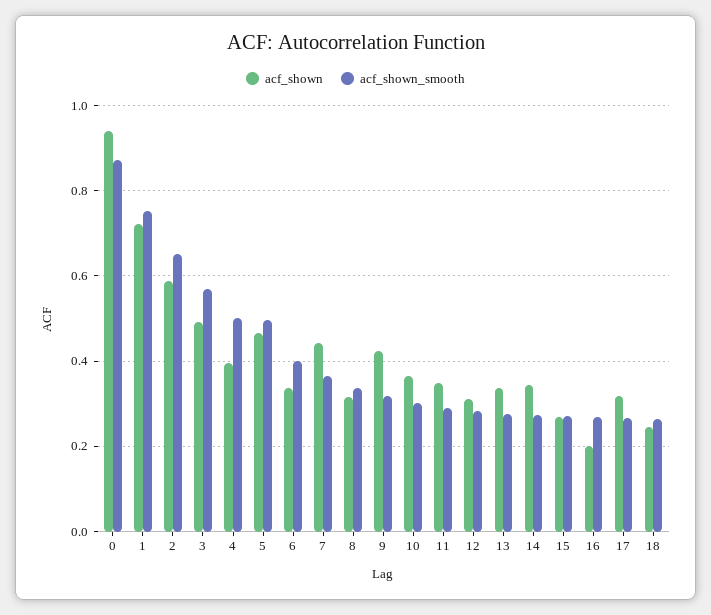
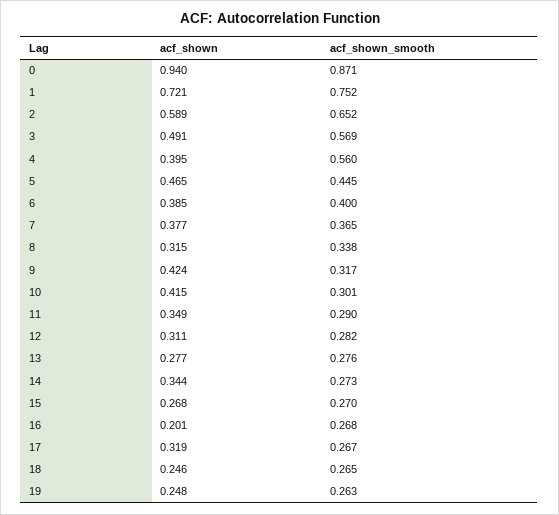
  {
    "acf_shown": {
      "0": 0.94,
      "1": 0.721,
      "2": 0.589,
      "3": 0.491,
      "4": 0.395,
      "5": 0.465,
-     "6": 0.34,
+     "6": 0.385,
-     "7": 0.44,
+     "7": 0.377,
      "8": 0.315,
      "9": 0.424,
-     "10": 0.36,
+     "10": 0.415,
      "11": 0.349,
      "12": 0.311,
-     "13": 0.34,
+     "13": 0.277,
      "14": 0.344,
      "15": 0.268,
      "16": 0.201,
      "17": 0.319,
-     "18": 0.246
+     "18": 0.246,
+     "19": 0.248
    },
    "acf_shown_smooth": {
      "0": 0.871,
      "1": 0.752,
      "2": 0.652,
      "3": 0.569,
-     "4": 0.5,
+     "4": 0.56,
-     "5": 0.5,
+     "5": 0.445,
      "6": 0.4,
      "7": 0.365,
      "8": 0.338,
      "9": 0.317,
      "10": 0.301,
      "11": 0.29,
      "12": 0.282,
      "13": 0.276,
      "14": 0.273,
      "15": 0.27,
      "16": 0.268,
      "17": 0.267,
-     "18": 0.265
+     "18": 0.265,
+     "19": 0.263
    }
  }

